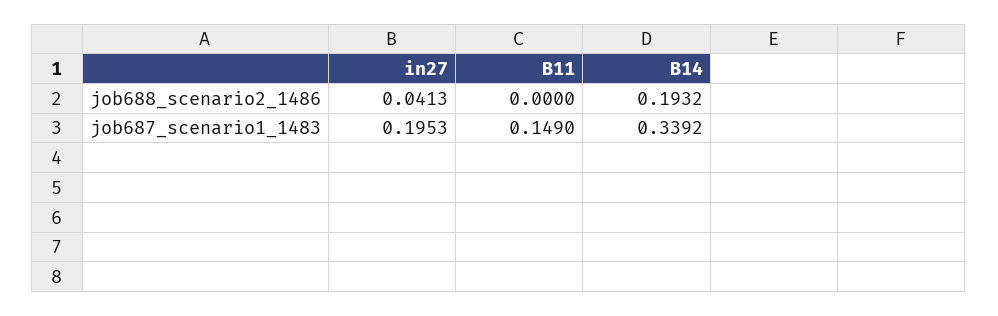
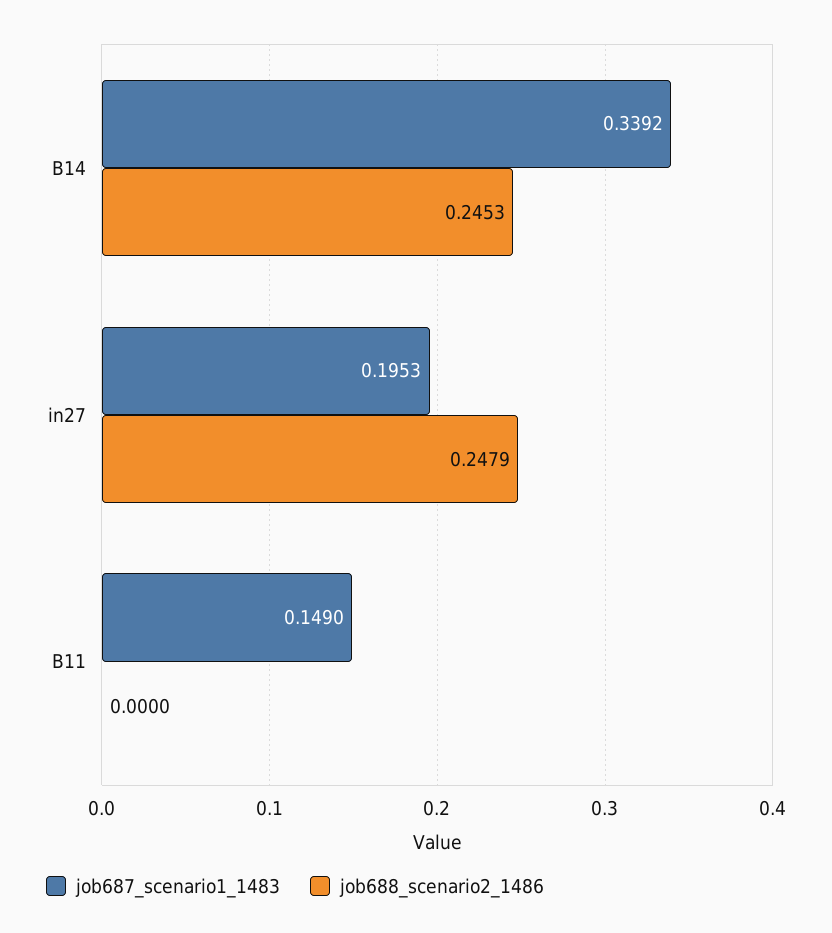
  {
    "job688_scenario2_1486": {
-     "in27": 0.0413,
+     "in27": 0.2479,
      "B11": 0,
-     "B14": 0.1932
+     "B14": 0.2453
    },
    "job687_scenario1_1483": {
      "in27": 0.1953,
      "B11": 0.149,
      "B14": 0.3392
    }
  }

